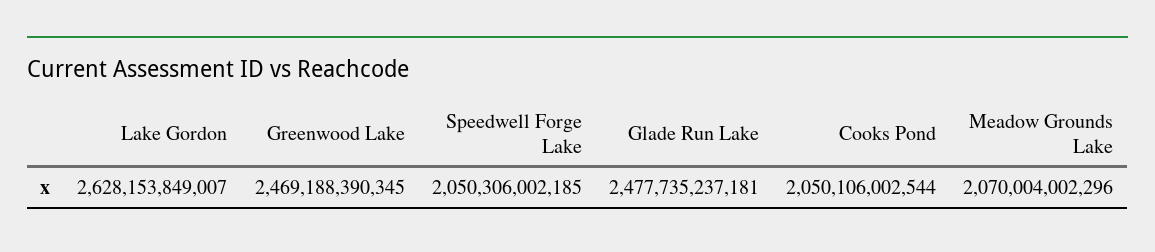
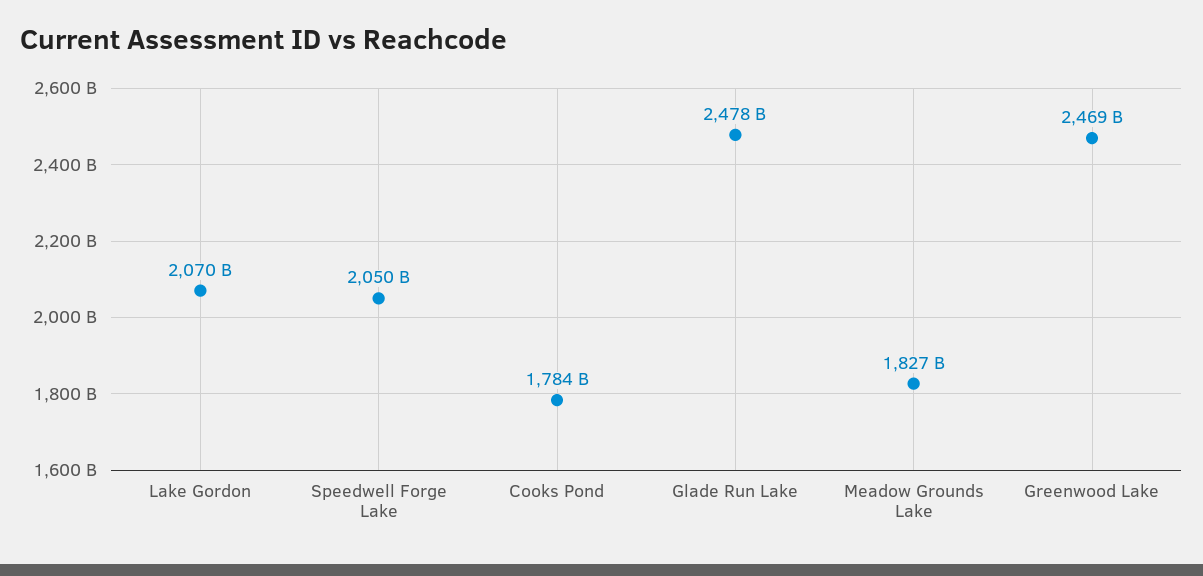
  {
-   "Lake Gordon": 2628153849007,
+   "Lake Gordon": 2070000000000,
    "Greenwood Lake": 2469188390345,
    "Speedwell Forge Lake": 2050306002185,
    "Glade Run Lake": 2477735237181,
-   "Cooks Pond": 2050106002544,
+   "Cooks Pond": 1784000000000,
-   "Meadow Grounds Lake": 2070004002296
+   "Meadow Grounds Lake": 1827000000000
  }

